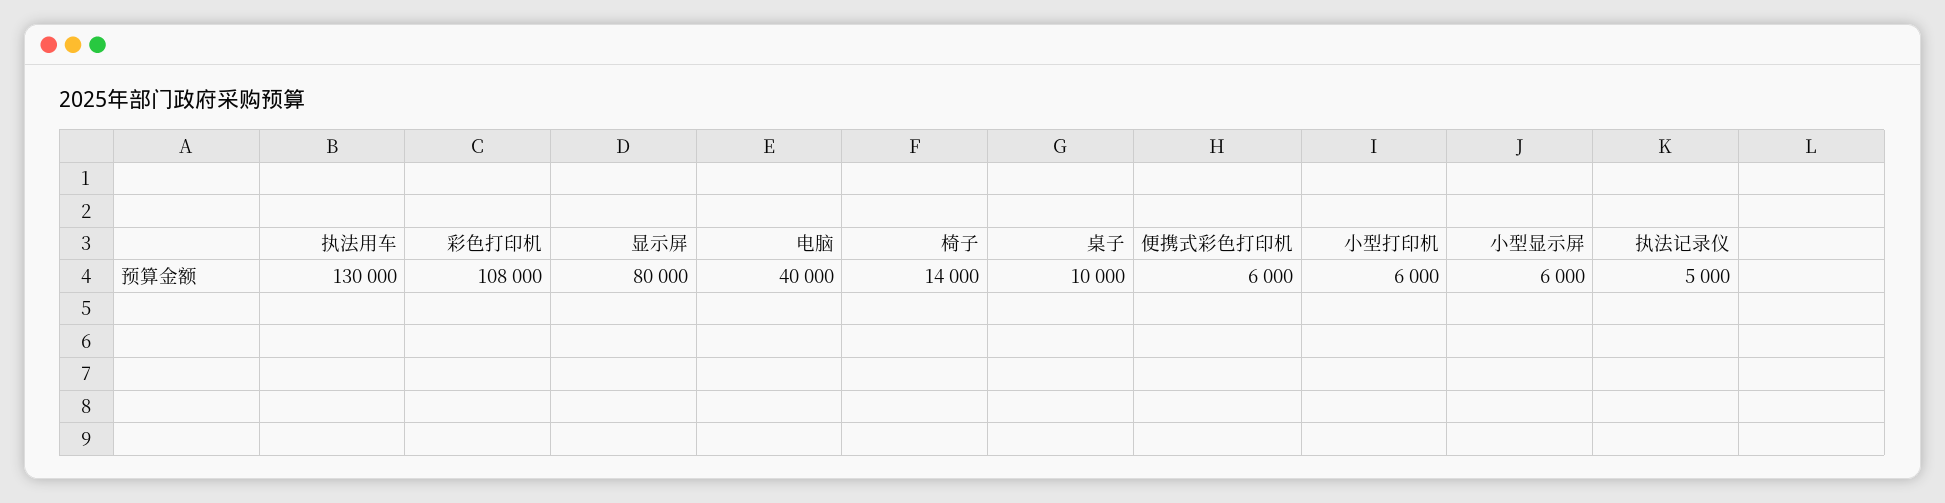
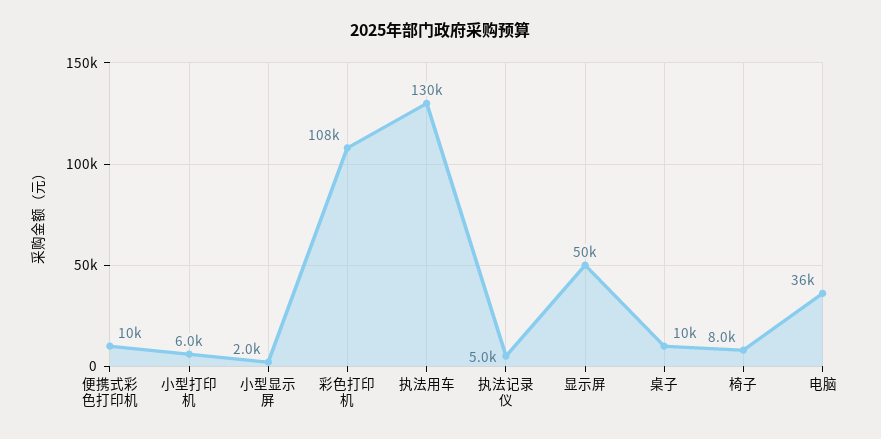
  {
    "执法用车": 130000,
    "彩色打印机": 108000,
-   "显示屏": 80000,
+   "显示屏": 50000,
-   "电脑": 40000,
+   "电脑": 36000,
-   "椅子": 14000,
+   "椅子": 8000,
    "桌子": 10000,
-   "便携式彩色打印机": 6000,
+   "便携式彩色打印机": 10000,
    "小型打印机": 6000,
-   "小型显示屏": 6000,
+   "小型显示屏": 2000,
    "执法记录仪": 5000
  }

